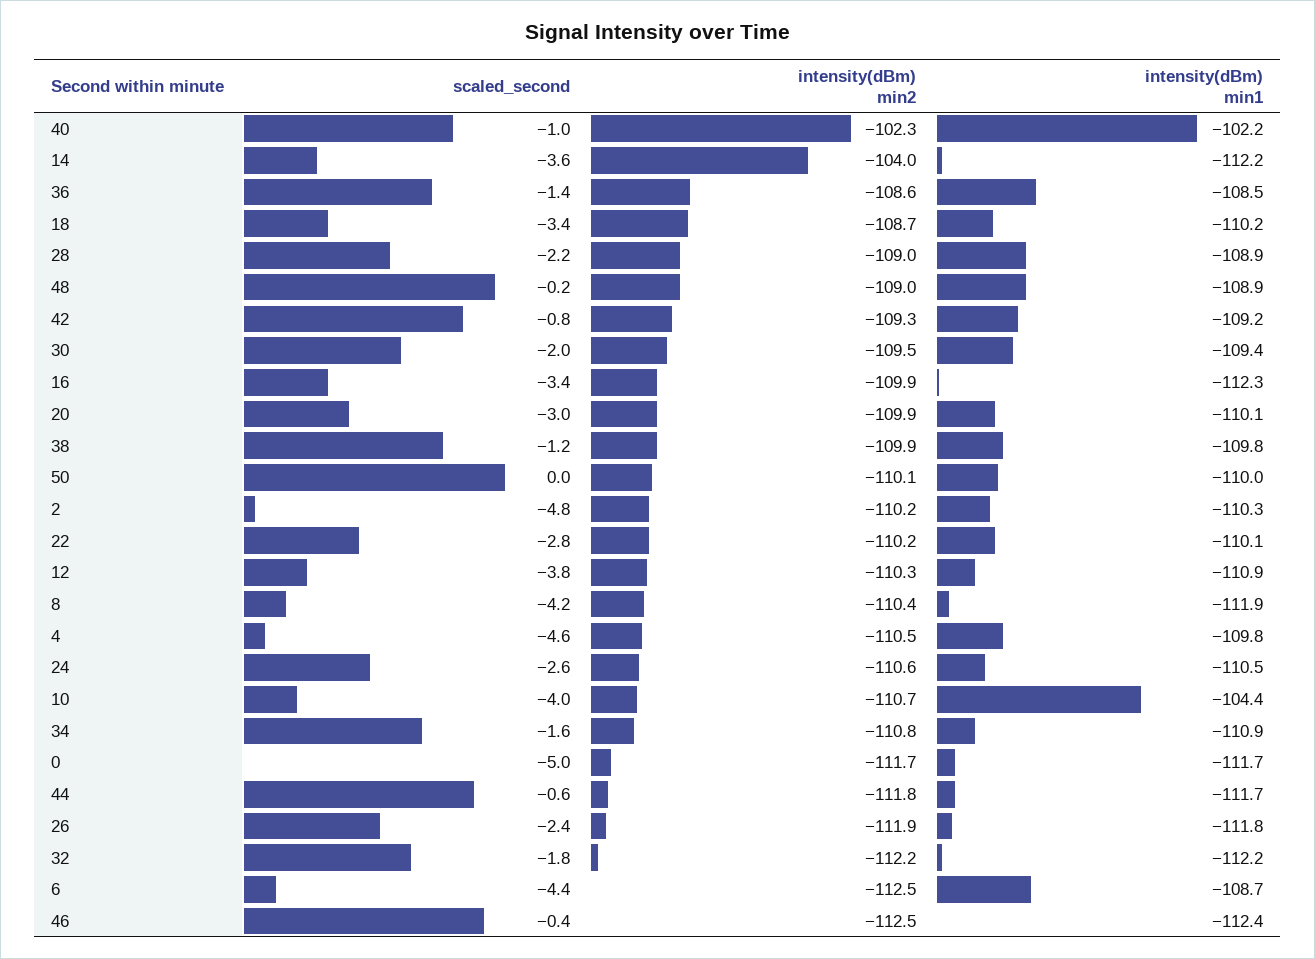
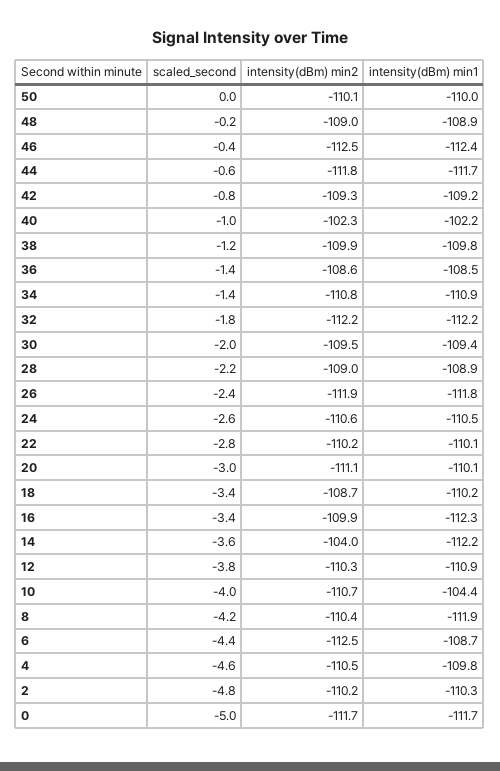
  {
    "scaled_second": {
      "40": -1,
      "14": -3.6,
      "36": -1.4,
      "18": -3.4,
      "28": -2.2,
      "48": -0.2,
      "42": -0.8,
      "30": -2,
      "16": -3.4,
      "20": -3,
      "38": -1.2,
      "50": 0,
      "2": -4.8,
      "22": -2.8,
      "12": -3.8,
      "8": -4.2,
      "4": -4.6,
      "24": -2.6,
      "10": -4,
-     "34": -1.6,
+     "34": -1.4,
      "0": -5,
      "44": -0.6,
      "26": -2.4,
      "32": -1.8,
      "6": -4.4,
      "46": -0.4
    },
    "intensity(dBm) min2": {
      "40": -102.3,
      "14": -104,
      "36": -108.6,
      "18": -108.7,
      "28": -109,
      "48": -109,
      "42": -109.3,
      "30": -109.5,
      "16": -109.9,
-     "20": -109.9,
+     "20": -111.1,
      "38": -109.9,
      "50": -110.1,
      "2": -110.2,
      "22": -110.2,
      "12": -110.3,
      "8": -110.4,
      "4": -110.5,
      "24": -110.6,
      "10": -110.7,
      "34": -110.8,
      "0": -111.7,
      "44": -111.8,
      "26": -111.9,
      "32": -112.2,
      "6": -112.5,
      "46": -112.5
    },
    "intensity(dBm) min1": {
      "40": -102.2,
      "14": -112.2,
      "36": -108.5,
      "18": -110.2,
      "28": -108.9,
      "48": -108.9,
      "42": -109.2,
      "30": -109.4,
      "16": -112.3,
      "20": -110.1,
      "38": -109.8,
      "50": -110,
      "2": -110.3,
      "22": -110.1,
      "12": -110.9,
      "8": -111.9,
      "4": -109.8,
      "24": -110.5,
      "10": -104.4,
      "34": -110.9,
      "0": -111.7,
      "44": -111.7,
      "26": -111.8,
      "32": -112.2,
      "6": -108.7,
      "46": -112.4
    }
  }

